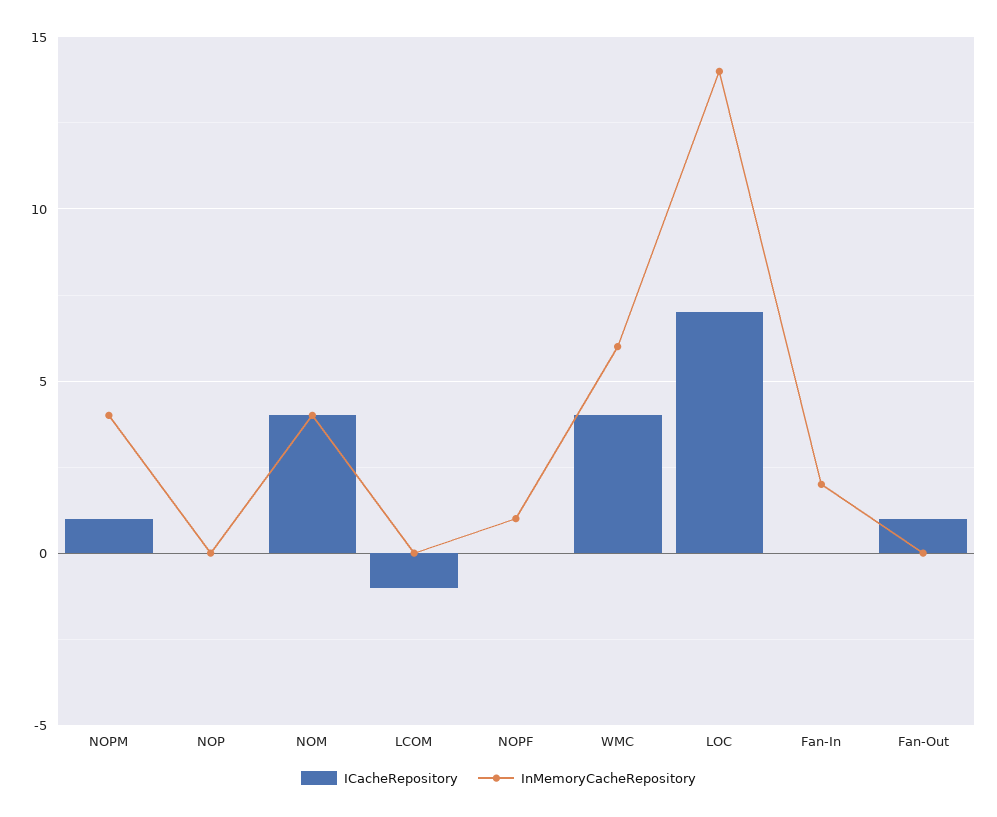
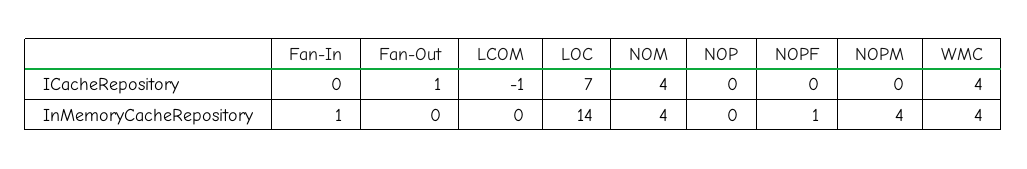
  {
    "ICacheRepository": {
-     "NOPM": 1,
+     "NOPM": 0,
      "NOP": 0,
      "NOM": 4,
      "LCOM": -1,
      "NOPF": 0,
      "WMC": 4,
      "LOC": 7,
      "Fan-In": 0,
      "Fan-Out": 1
    },
    "InMemoryCacheRepository": {
      "NOPM": 4,
      "NOP": 0,
      "NOM": 4,
      "LCOM": 0,
      "NOPF": 1,
-     "WMC": 6,
+     "WMC": 4,
      "LOC": 14,
-     "Fan-In": 2,
+     "Fan-In": 1,
      "Fan-Out": 0
    }
  }

